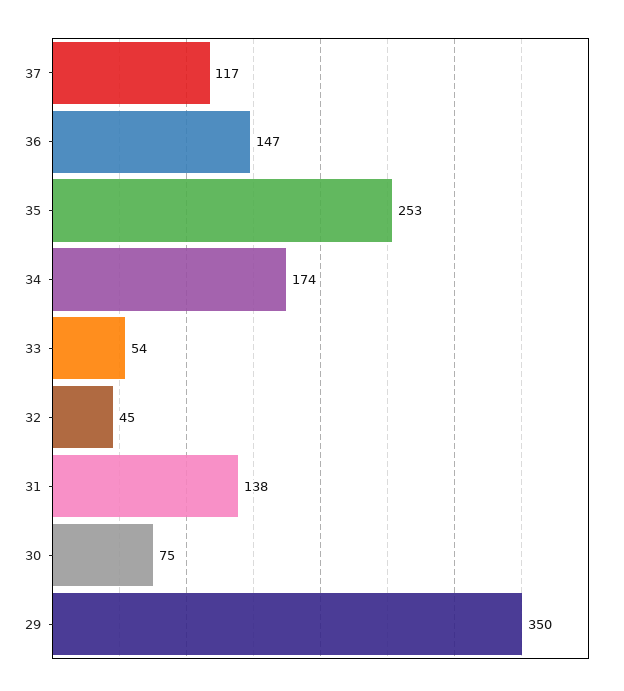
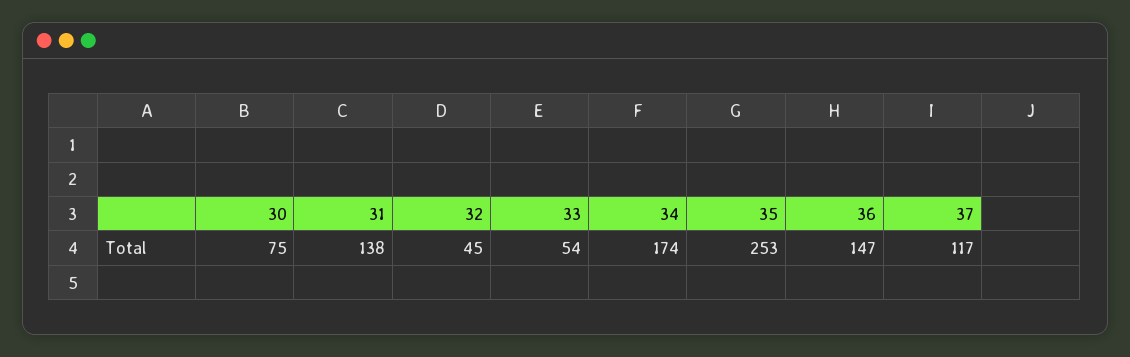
  {
    "37": 117,
    "36": 147,
    "35": 253,
    "34": 174,
    "33": 54,
    "32": 45,
    "31": 138,
-   "30": 75,
+   "30": 75
-   "29": 350
  }

